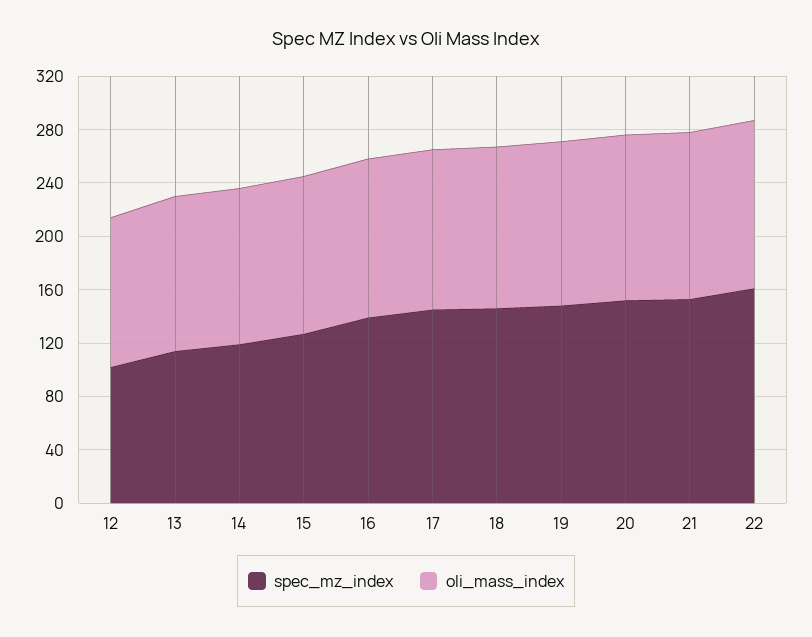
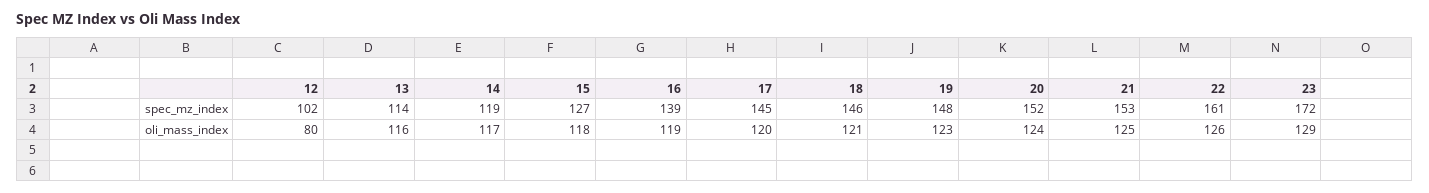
  {
    "spec_mz_index": {
      "12": 102,
      "13": 114,
      "14": 119,
      "15": 127,
      "16": 139,
      "17": 145,
      "18": 146,
      "19": 148,
      "20": 152,
      "21": 153,
-     "22": 161
+     "22": 161,
+     "23": 172
    },
    "oli_mass_index": {
-     "12": 110,
+     "12": 80,
      "13": 116,
      "14": 117,
      "15": 118,
      "16": 119,
      "17": 120,
      "18": 121,
      "19": 123,
      "20": 124,
      "21": 125,
-     "22": 126
+     "22": 126,
+     "23": 129
    }
  }

